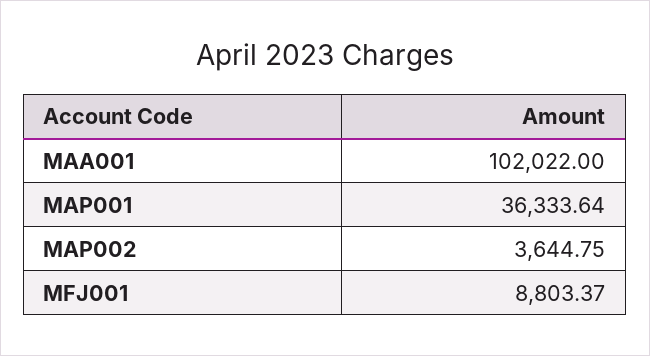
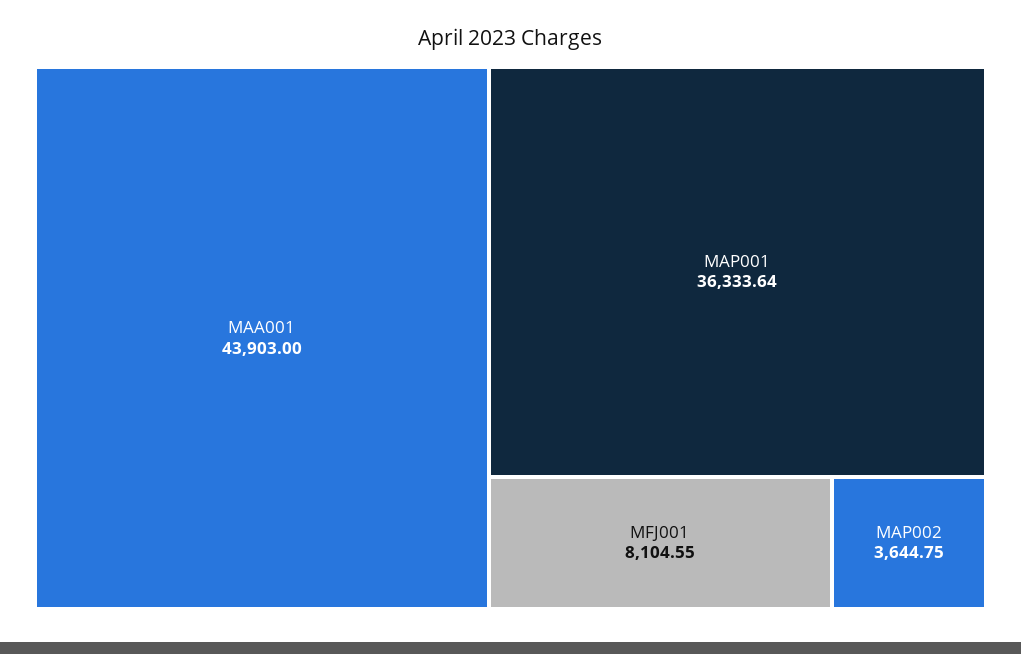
  {
-   "MAA001": 102022,
+   "MAA001": 43903,
    "MAP001": 36333.64,
    "MAP002": 3644.75,
-   "MFJ001": 8803.37
+   "MFJ001": 8104.55
  }

